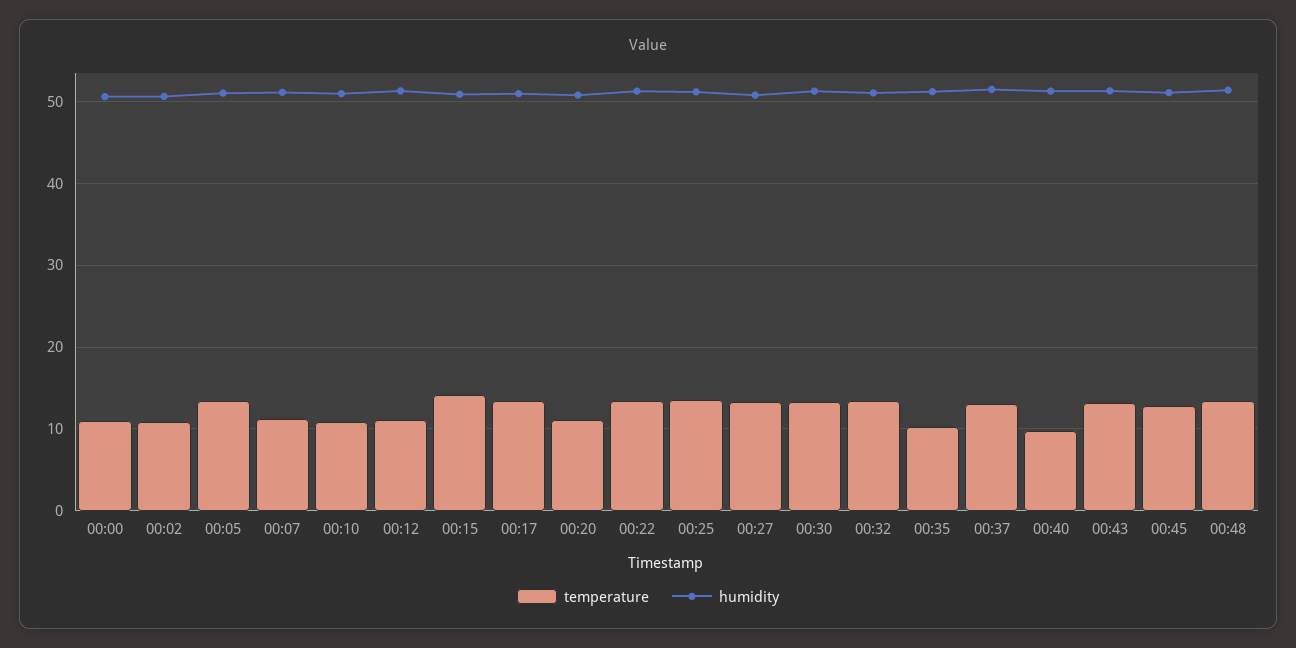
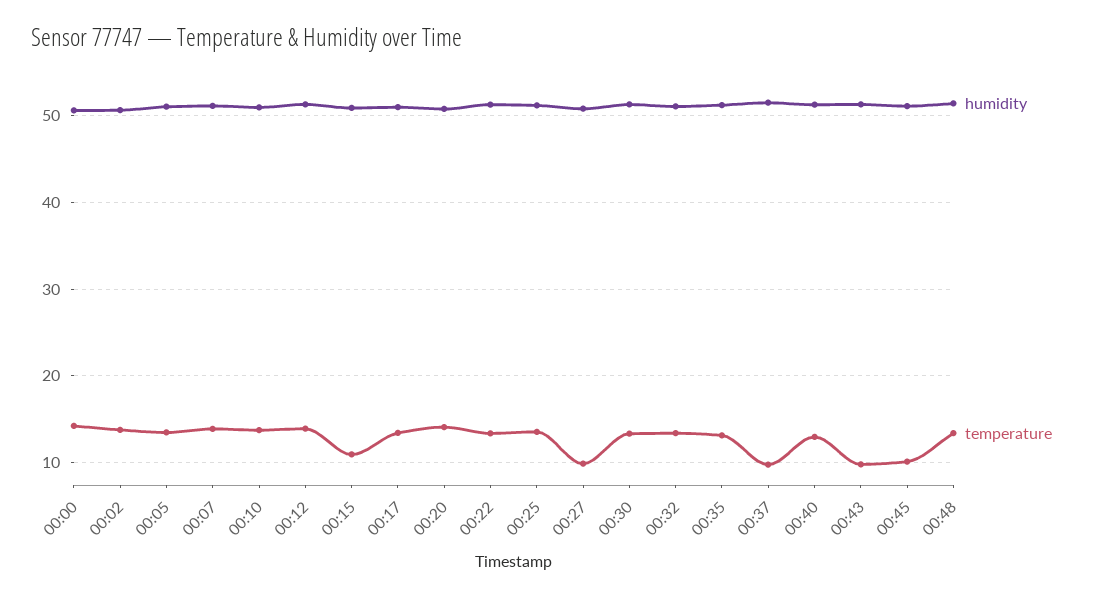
  {
    "temperature": {
-     "00:00": 11,
+     "00:00": 14,
-     "00:02": 11,
+     "00:02": 14,
      "00:05": 13,
-     "00:07": 11,
+     "00:07": 14,
-     "00:10": 11,
+     "00:10": 14,
-     "00:12": 11,
+     "00:12": 14,
-     "00:15": 14,
+     "00:15": 11,
      "00:17": 13,
-     "00:20": 11,
+     "00:20": 14,
      "00:22": 13,
      "00:25": 14,
-     "00:27": 13,
+     "00:27": 10,
      "00:30": 13,
      "00:32": 13,
-     "00:35": 10,
+     "00:35": 13,
-     "00:37": 13,
+     "00:37": 10,
-     "00:40": 10,
+     "00:40": 13,
-     "00:43": 13,
+     "00:43": 10,
-     "00:45": 13,
+     "00:45": 10,
      "00:48": 13
    },
    "humidity": {
      "00:00": 51,
      "00:02": 51,
      "00:05": 51,
      "00:07": 51,
      "00:10": 51,
      "00:12": 51,
      "00:15": 51,
      "00:17": 51,
      "00:20": 51,
      "00:22": 51,
      "00:25": 51,
      "00:27": 51,
      "00:30": 51,
      "00:32": 51,
      "00:35": 51,
      "00:37": 52,
      "00:40": 51,
      "00:43": 51,
      "00:45": 51,
      "00:48": 51
    }
  }

